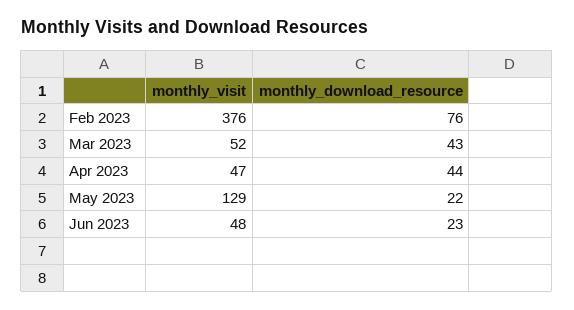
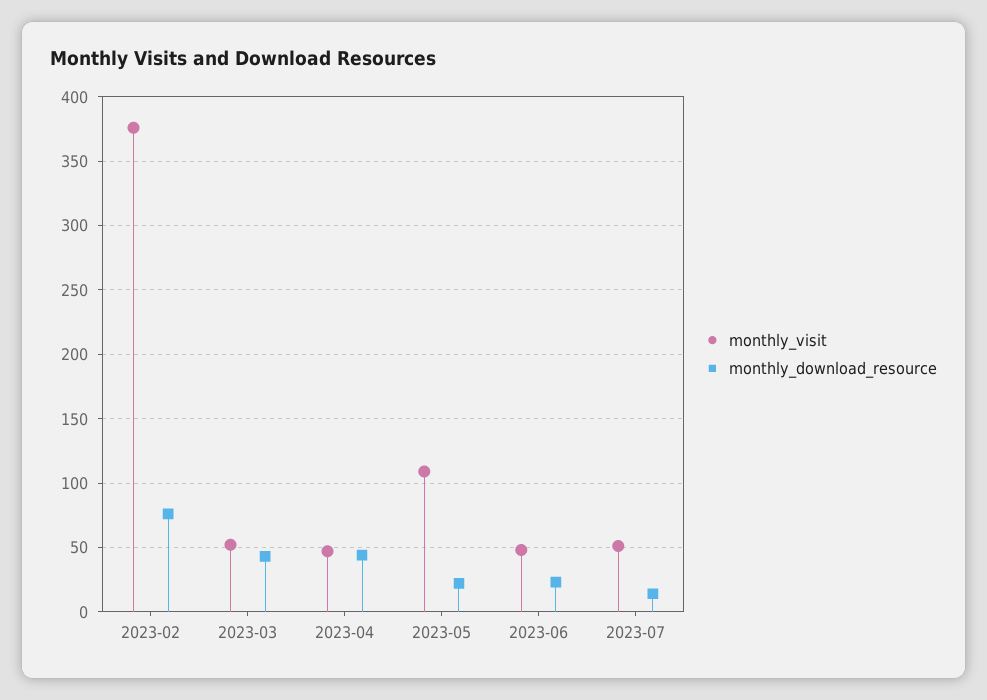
  {
    "monthly_visit": {
      "Feb 2023": 376,
      "Mar 2023": 52,
      "Apr 2023": 47,
-     "May 2023": 129,
+     "May 2023": 110,
-     "Jun 2023": 48
+     "Jun 2023": 48,
+     "2023-07": 50
    },
    "monthly_download_resource": {
      "Feb 2023": 76,
      "Mar 2023": 43,
      "Apr 2023": 44,
      "May 2023": 22,
-     "Jun 2023": 23
+     "Jun 2023": 23,
+     "2023-07": 15
    }
  }

